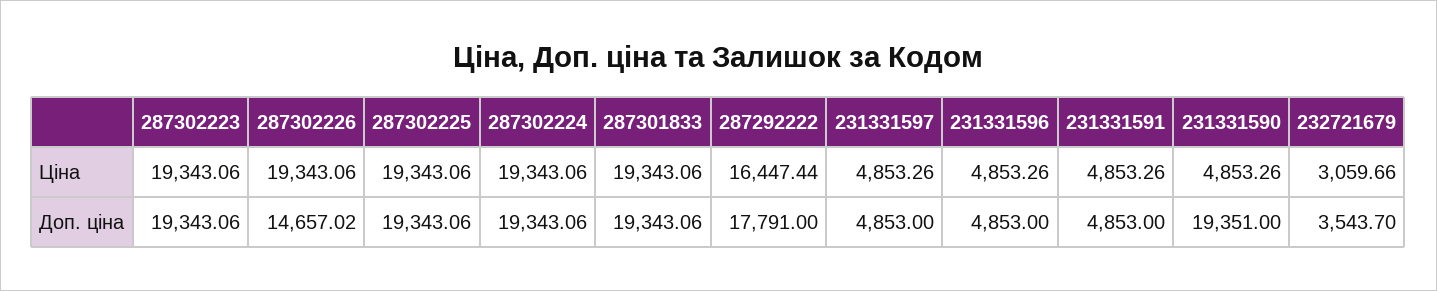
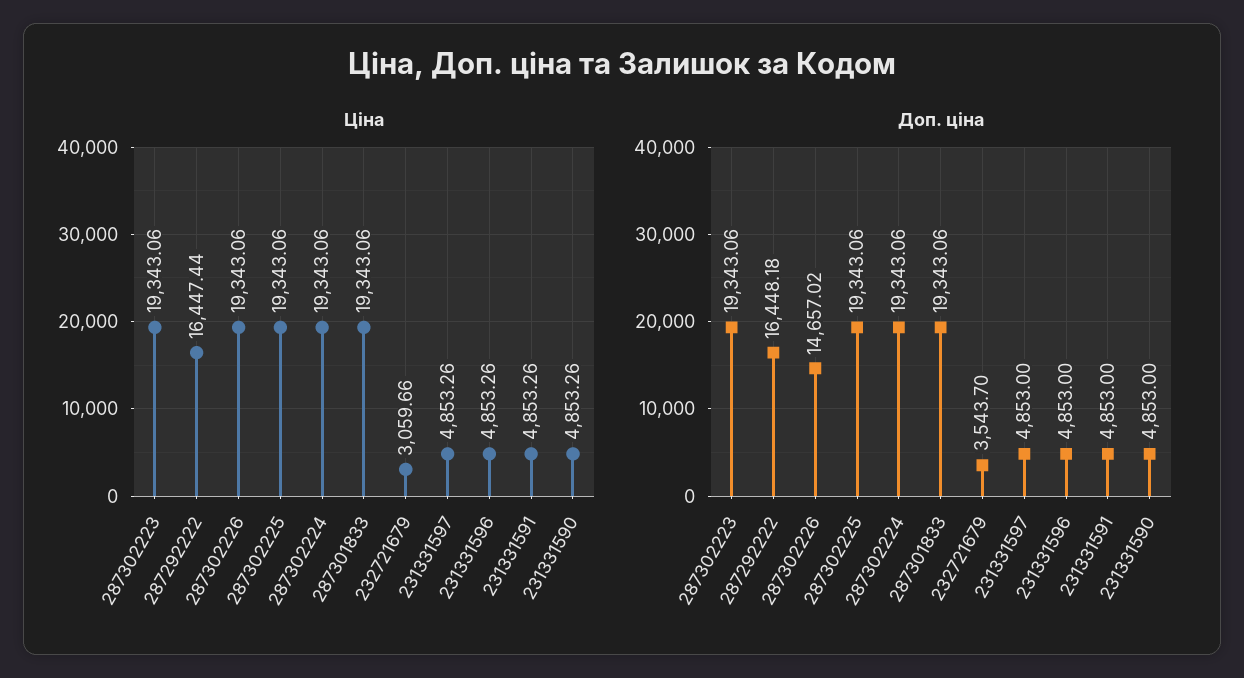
  {
    "Ціна": {
      "287302223": 19343.06,
      "287302226": 19343.06,
      "287302225": 19343.06,
      "287302224": 19343.06,
      "287301833": 19343.06,
      "287292222": 16447.44,
      "231331597": 4853.26,
      "231331596": 4853.26,
      "231331591": 4853.26,
      "231331590": 4853.26,
      "232721679": 3059.66
    },
    "Доп. ціна": {
      "287302223": 19343.06,
      "287302226": 14657.02,
      "287302225": 19343.06,
      "287302224": 19343.06,
      "287301833": 19343.06,
-     "287292222": 17791,
+     "287292222": 16448.18,
      "231331597": 4853,
      "231331596": 4853,
      "231331591": 4853,
-     "231331590": 19351,
+     "231331590": 4853,
      "232721679": 3543.7
    }
  }

